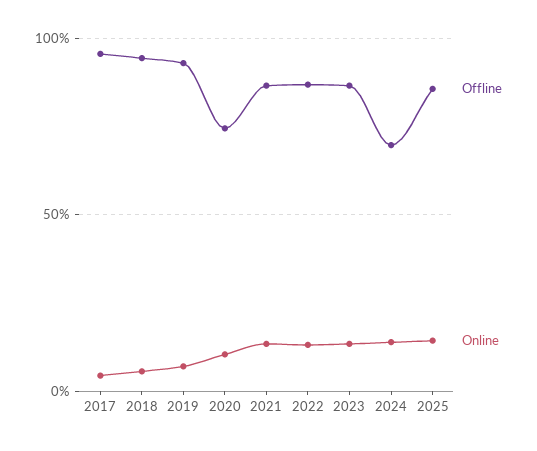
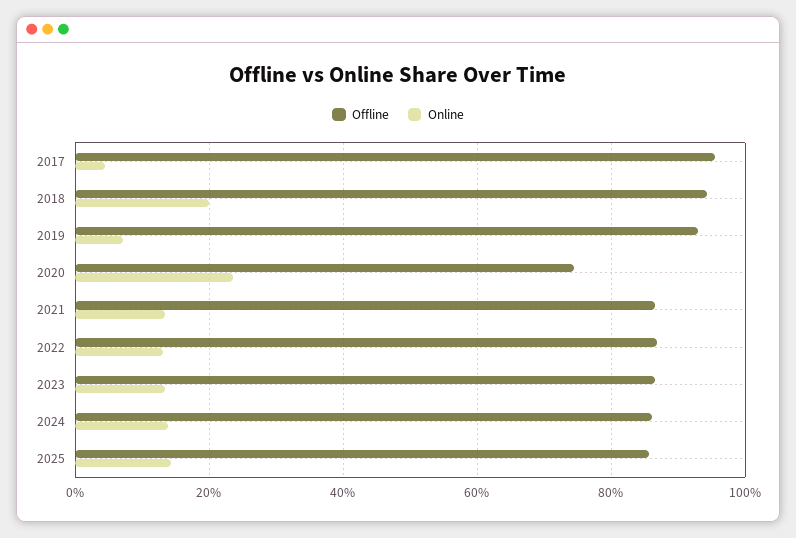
  {
    "Offline": {
      "2017": 96,
      "2018": 94,
      "2019": 92,
      "2020": 74,
      "2021": 86,
      "2022": 86,
      "2023": 86,
-     "2024": 70,
+     "2024": 86,
      "2025": 86
    },
    "Online": {
      "2017": 4,
-     "2018": 5,
+     "2018": 20,
      "2019": 8,
-     "2020": 10,
+     "2020": 24,
      "2021": 14,
      "2022": 14,
      "2023": 14,
      "2024": 14,
      "2025": 14
    }
  }

